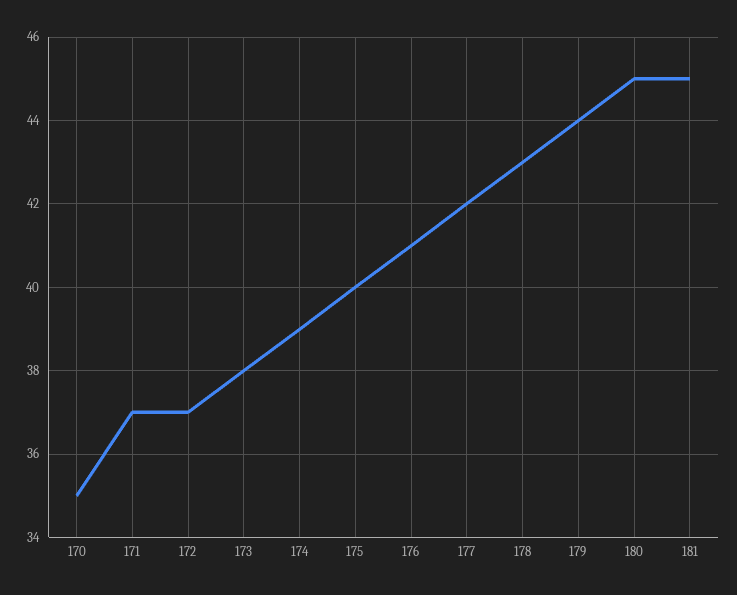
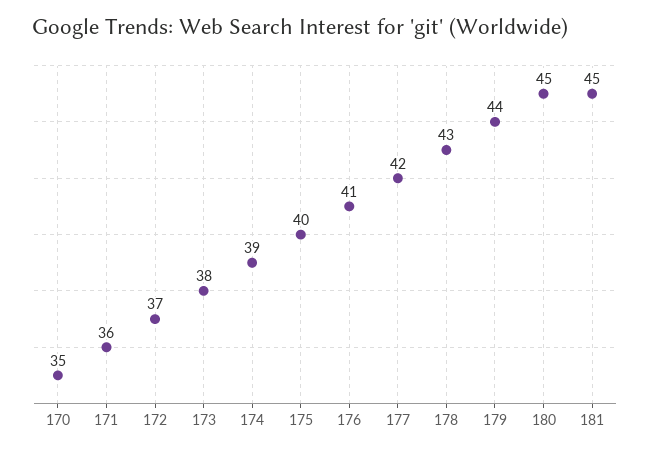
  {
    "170": 35,
-   "171": 37,
+   "171": 36,
    "172": 37,
    "173": 38,
    "174": 39,
    "175": 40,
    "176": 41,
    "177": 42,
    "178": 43,
    "179": 44,
    "180": 45,
    "181": 45
  }

